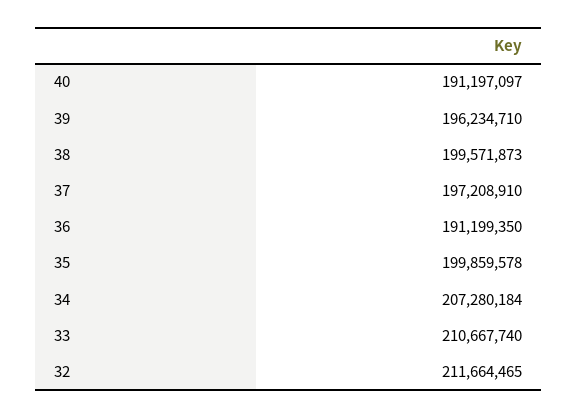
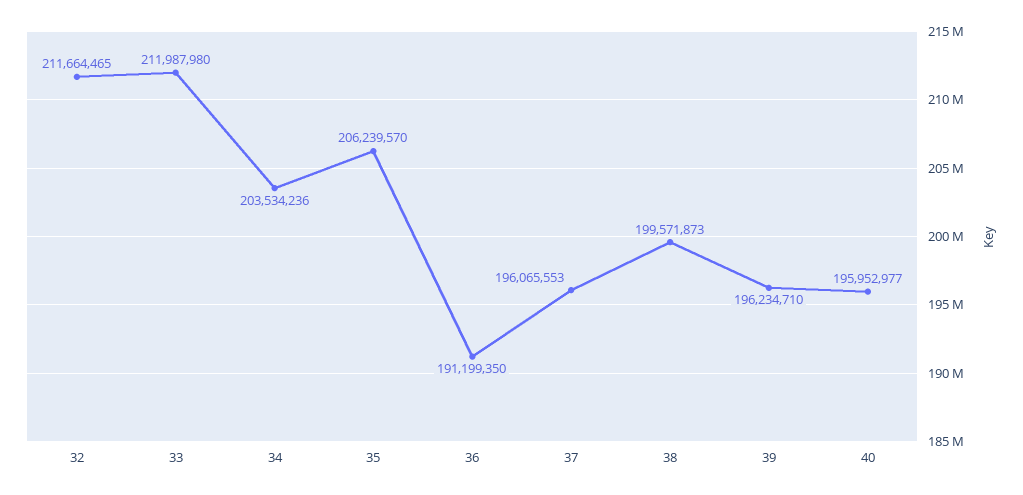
  {
-   "40": 191197097,
+   "40": 195952977,
    "39": 196234710,
    "38": 199571873,
-   "37": 197208910,
+   "37": 196065553,
    "36": 191199350,
-   "35": 199859578,
+   "35": 206239570,
-   "34": 207280184,
+   "34": 203534236,
-   "33": 210667740,
+   "33": 211987980,
    "32": 211664465
  }

